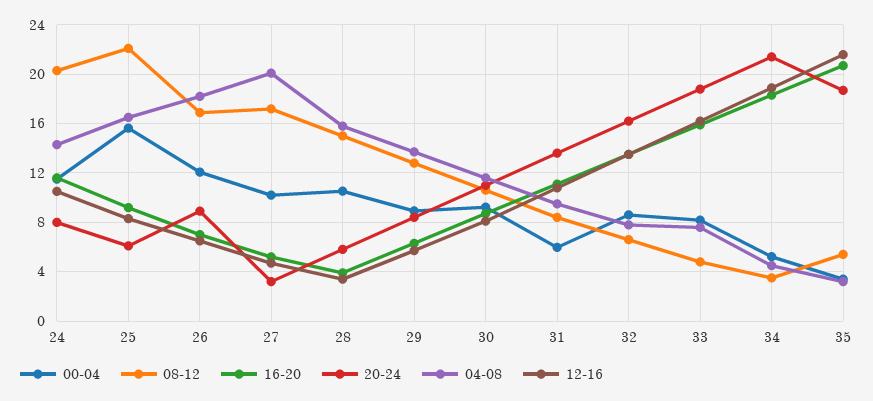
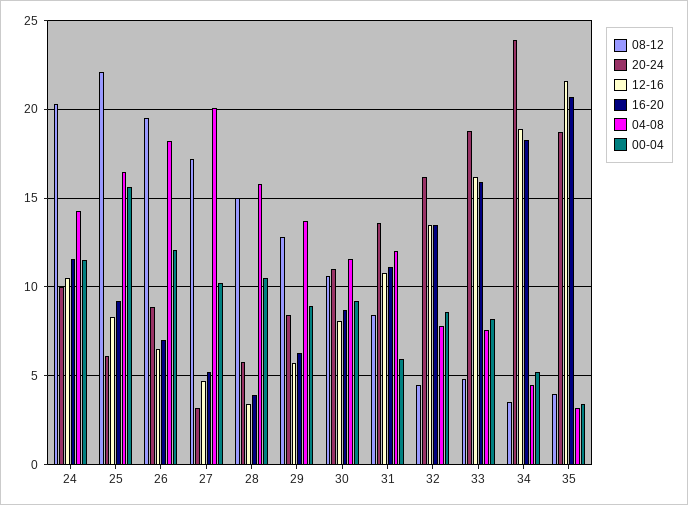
  {
    "00-04": {
      "24": 11.5,
      "25": 15.5,
      "26": 12,
      "27": 10,
      "28": 10.5,
      "29": 9,
      "30": 9,
      "31": 6,
      "32": 8.5,
      "33": 8,
      "34": 5,
      "35": 3.5
    },
    "08-12": {
      "24": 20.5,
      "25": 22,
-     "26": 17,
+     "26": 19.5,
      "27": 17,
      "28": 15,
      "29": 13,
      "30": 10.5,
      "31": 8.5,
-     "32": 6.5,
+     "32": 4.5,
      "33": 5,
      "34": 3.5,
-     "35": 5.5
+     "35": 4
    },
    "16-20": {
      "24": 11.5,
      "25": 9,
      "26": 7,
      "27": 5,
      "28": 4,
      "29": 6.5,
      "30": 8.5,
      "31": 11,
      "32": 13.5,
      "33": 16,
      "34": 18.5,
      "35": 20.5
    },
    "20-24": {
-     "24": 8,
+     "24": 10,
      "25": 6,
      "26": 9,
      "27": 3,
      "28": 6,
      "29": 8.5,
      "30": 11,
      "31": 13.5,
      "32": 16,
      "33": 19,
-     "34": 21.5,
+     "34": 24,
      "35": 18.5
    },
    "04-08": {
      "24": 14.5,
      "25": 16.5,
      "26": 18,
      "27": 20,
      "28": 16,
      "29": 13.5,
      "30": 11.5,
-     "31": 9.5,
+     "31": 12,
      "32": 8,
      "33": 7.5,
      "34": 4.5,
      "35": 3
    },
    "12-16": {
      "24": 10.5,
      "25": 8.5,
      "26": 6.5,
      "27": 4.5,
      "28": 3.5,
      "29": 5.5,
      "30": 8,
      "31": 11,
      "32": 13.5,
      "33": 16,
      "34": 19,
      "35": 21.5
    }
  }

